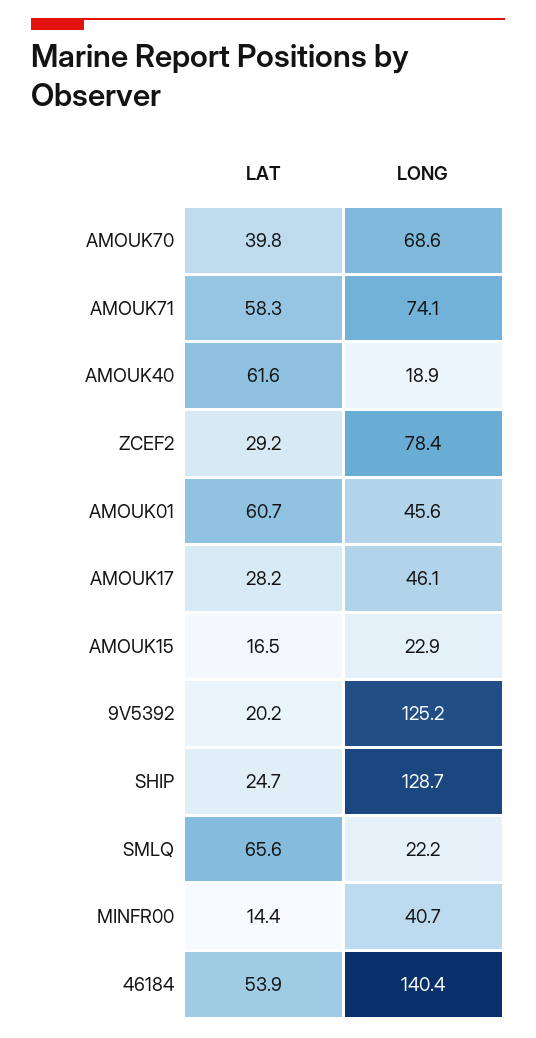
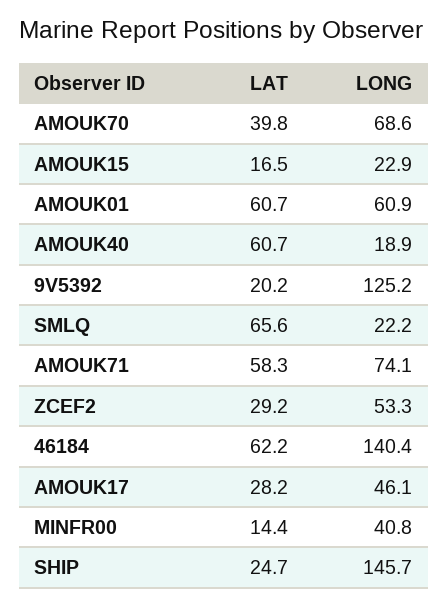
  {
    "LAT": {
      "AMOUK70": 39.8,
      "AMOUK71": 58.3,
-     "AMOUK40": 61.6,
+     "AMOUK40": 60.7,
      "ZCEF2": 29.2,
      "AMOUK01": 60.7,
      "AMOUK17": 28.2,
      "AMOUK15": 16.5,
      "9V5392": 20.2,
      "SHIP": 24.7,
      "SMLQ": 65.6,
      "MINFR00": 14.4,
-     "46184": 53.9
+     "46184": 62.2
    },
    "LONG": {
      "AMOUK70": 68.6,
      "AMOUK71": 74.1,
      "AMOUK40": 18.9,
-     "ZCEF2": 78.4,
+     "ZCEF2": 53.3,
-     "AMOUK01": 45.6,
+     "AMOUK01": 60.9,
      "AMOUK17": 46.1,
      "AMOUK15": 22.9,
      "9V5392": 125.2,
-     "SHIP": 128.7,
+     "SHIP": 145.7,
      "SMLQ": 22.2,
-     "MINFR00": 40.7,
+     "MINFR00": 40.8,
      "46184": 140.4
    }
  }

